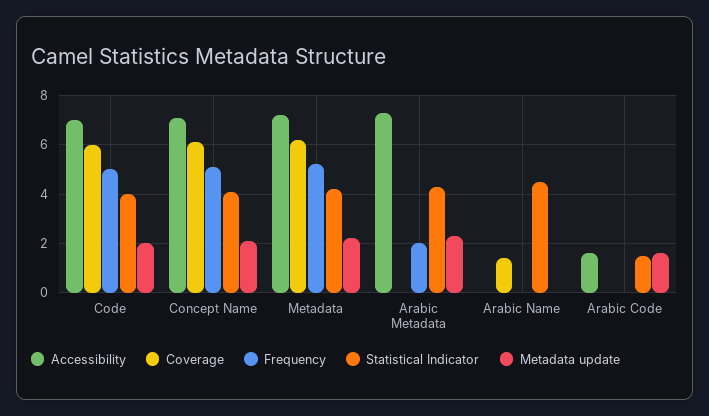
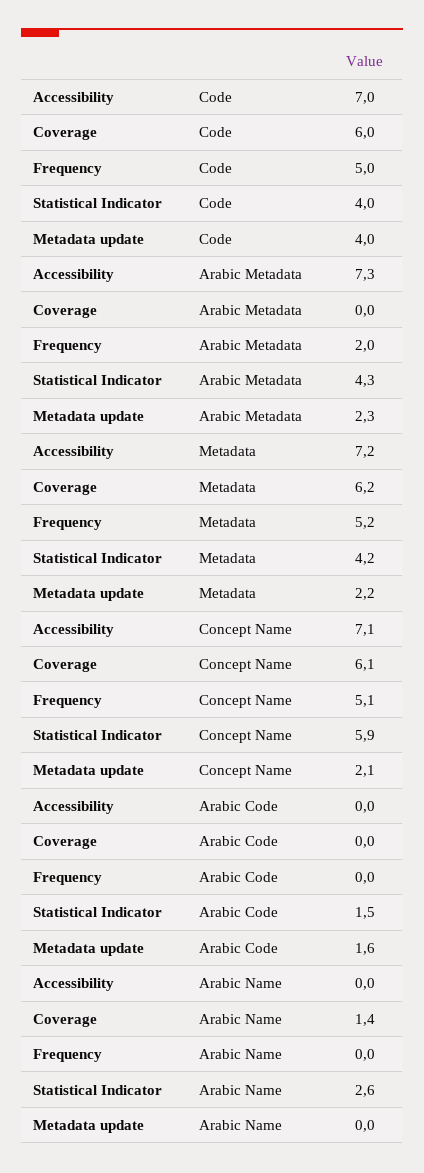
  {
    "Accessibility": {
      "Code": 7,
      "Concept Name": 7.1,
      "Metadata": 7.2,
      "Arabic Metadata": 7.3,
      "Arabic Name": 0,
-     "Arabic Code": 1.5
+     "Arabic Code": 0
    },
    "Coverage": {
      "Code": 6,
      "Concept Name": 6.1,
      "Metadata": 6.2,
      "Arabic Metadata": 0,
      "Arabic Name": 1.4,
      "Arabic Code": 0
    },
    "Frequency": {
      "Code": 5,
      "Concept Name": 5.1,
      "Metadata": 5.2,
      "Arabic Metadata": 2,
      "Arabic Name": 0,
      "Arabic Code": 0
    },
    "Statistical Indicator": {
      "Code": 4,
-     "Concept Name": 4,
+     "Concept Name": 5.9,
      "Metadata": 4.2,
      "Arabic Metadata": 4.3,
-     "Arabic Name": 4.5,
+     "Arabic Name": 2.6,
      "Arabic Code": 1.5
    },
    "Metadata update": {
-     "Code": 2,
+     "Code": 4,
      "Concept Name": 2.1,
      "Metadata": 2.2,
      "Arabic Metadata": 2.3,
      "Arabic Name": 0,
      "Arabic Code": 1.6
    }
  }

